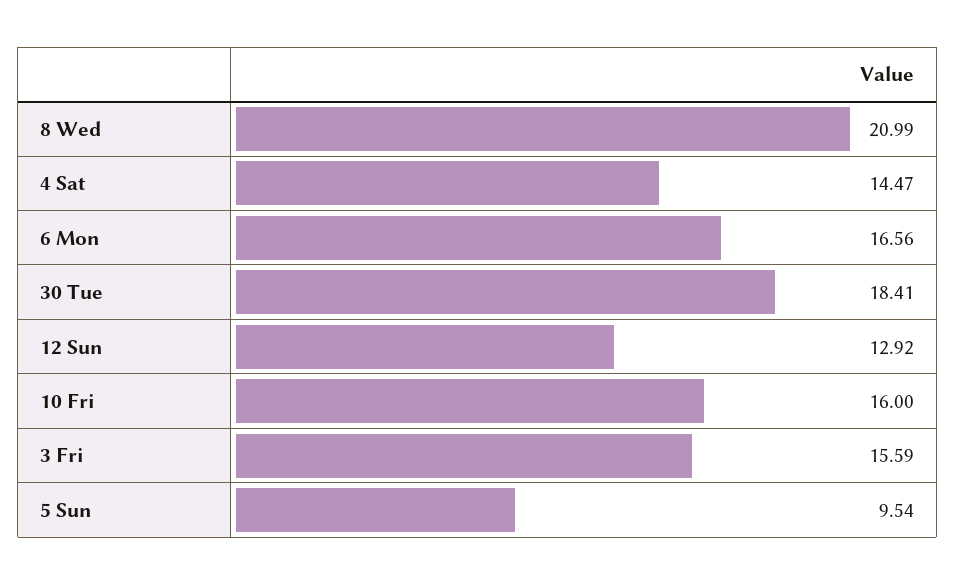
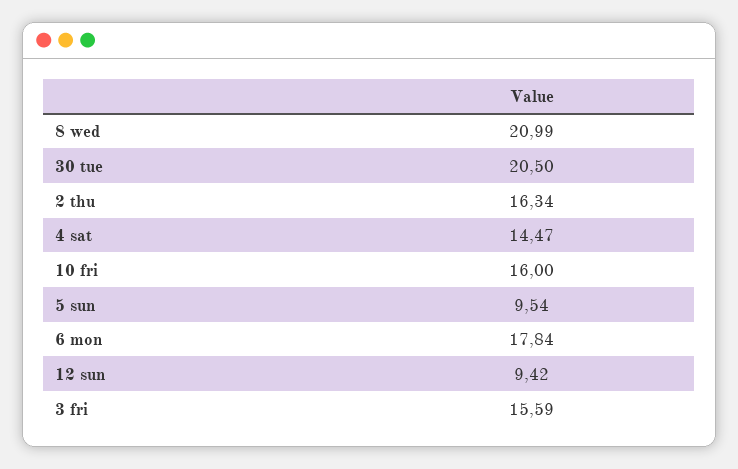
  {
    "8 Wed": 20.99,
    "4 Sat": 14.47,
-   "6 Mon": 16.56,
+   "6 Mon": 17.84,
-   "30 Tue": 18.41,
+   "30 Tue": 20.5,
-   "12 Sun": 12.92,
+   "12 Sun": 9.42,
    "10 Fri": 16,
    "3 Fri": 15.59,
-   "5 Sun": 9.54
+   "5 Sun": 9.54,
+   "2 thu": 16.34
  }

